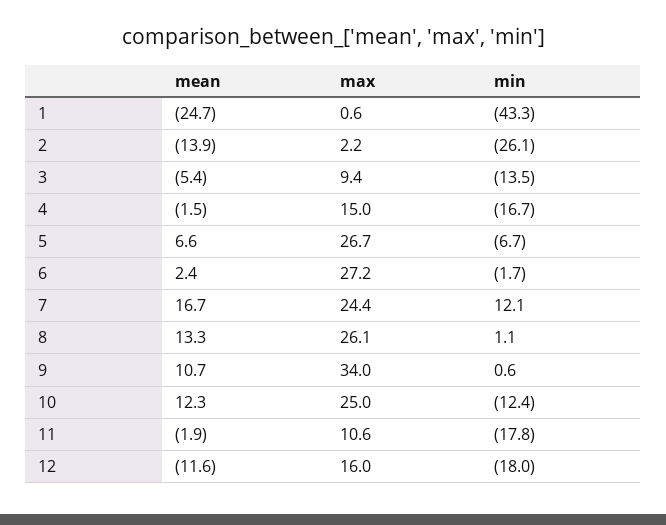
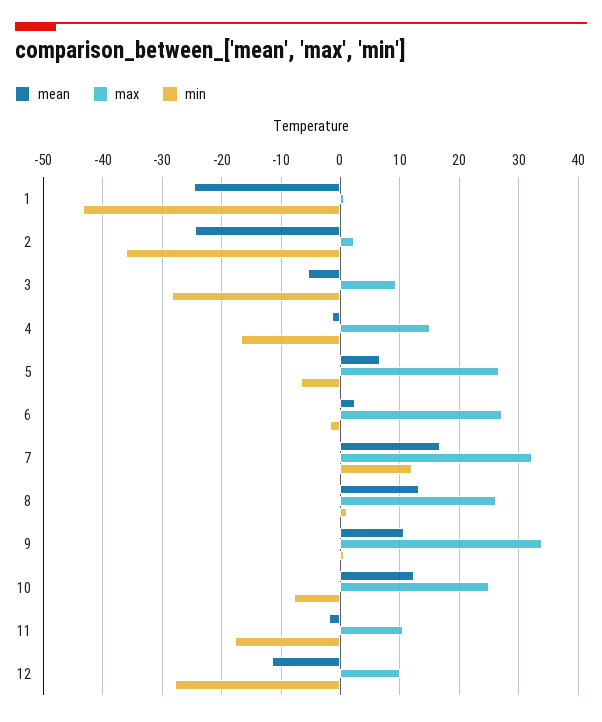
  {
    "mean": {
      "1": -24.7,
-     "2": -13.9,
+     "2": -24,
      "3": -5.4,
      "4": -1.5,
      "5": 6.6,
      "6": 2.4,
      "7": 16.7,
      "8": 13.3,
      "9": 10.7,
      "10": 12.3,
      "11": -1.9,
      "12": -11.6
    },
    "max": {
      "1": 0.6,
      "2": 2.2,
      "3": 9.4,
      "4": 15,
      "5": 26.7,
      "6": 27.2,
-     "7": 24.4,
+     "7": 32,
      "8": 26.1,
      "9": 34,
      "10": 25,
      "11": 10.6,
-     "12": 16
+     "12": 10
    },
    "min": {
      "1": -43.3,
-     "2": -26.1,
+     "2": -36,
-     "3": -13.5,
+     "3": -28,
      "4": -16.7,
      "5": -6.7,
      "6": -1.7,
      "7": 12.1,
      "8": 1.1,
      "9": 0.6,
-     "10": -12.4,
+     "10": -8,
      "11": -17.8,
-     "12": -18
+     "12": -28
    }
  }

